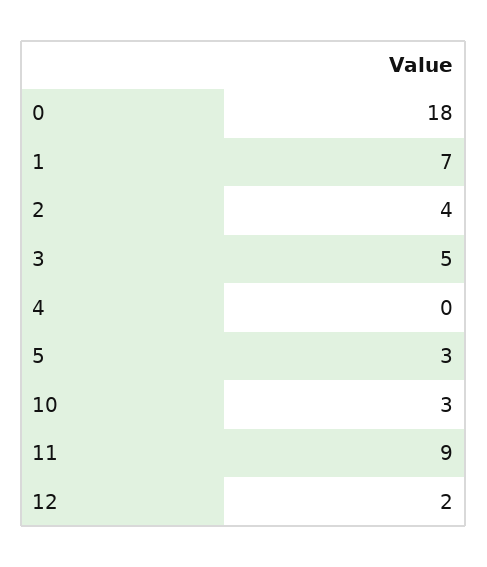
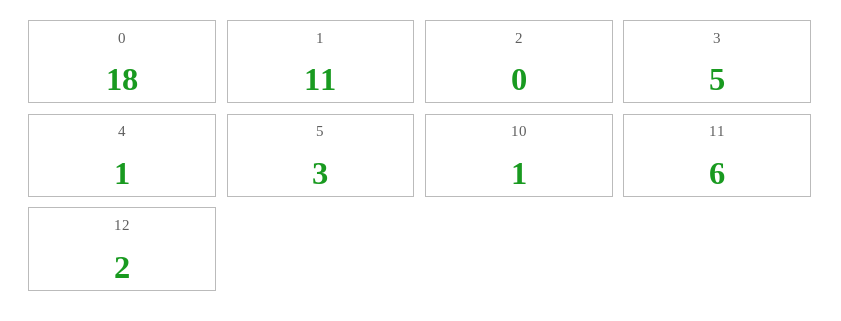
  {
    "0": 18,
-   "1": 7,
+   "1": 11,
-   "2": 4,
+   "2": 0,
    "3": 5,
-   "4": 0,
+   "4": 1,
    "5": 3,
-   "10": 3,
+   "10": 1,
-   "11": 9,
+   "11": 6,
    "12": 2
  }

